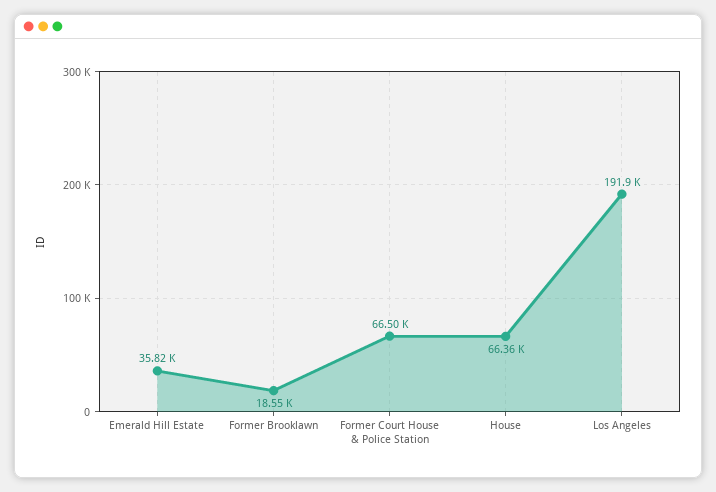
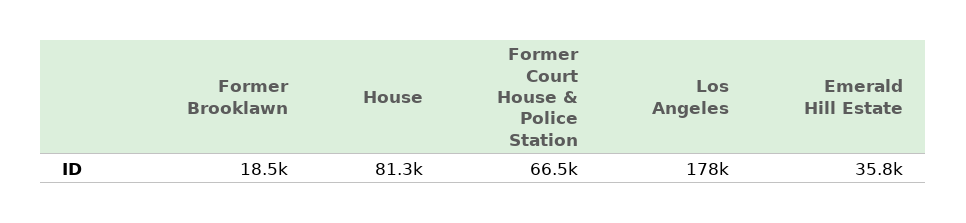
  {
    "Emerald Hill Estate": 35820,
    "Former Brooklawn": 18550,
    "Former Court House & Police Station": 66500,
-   "House": 66360,
+   "House": 81300,
-   "Los Angeles": 191900
+   "Los Angeles": 178000
  }

